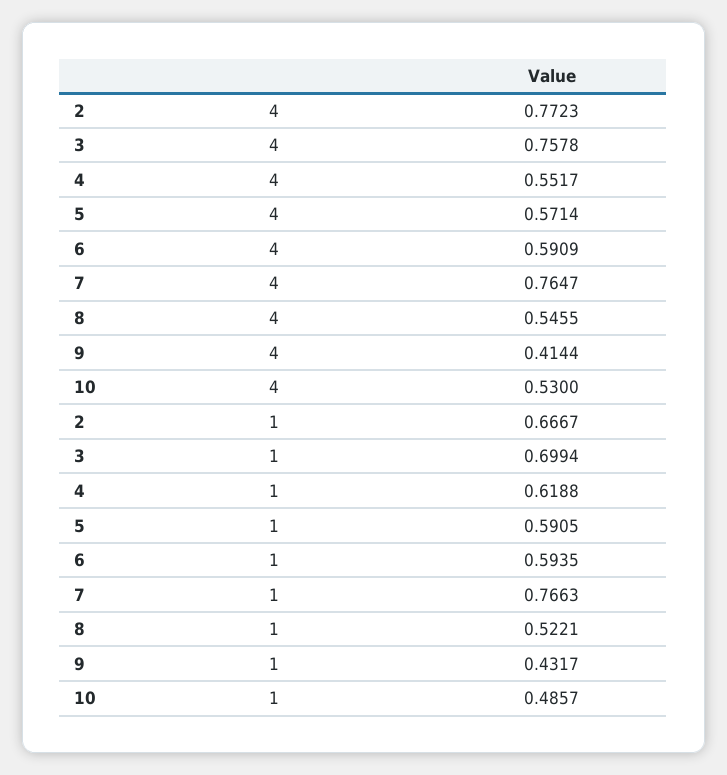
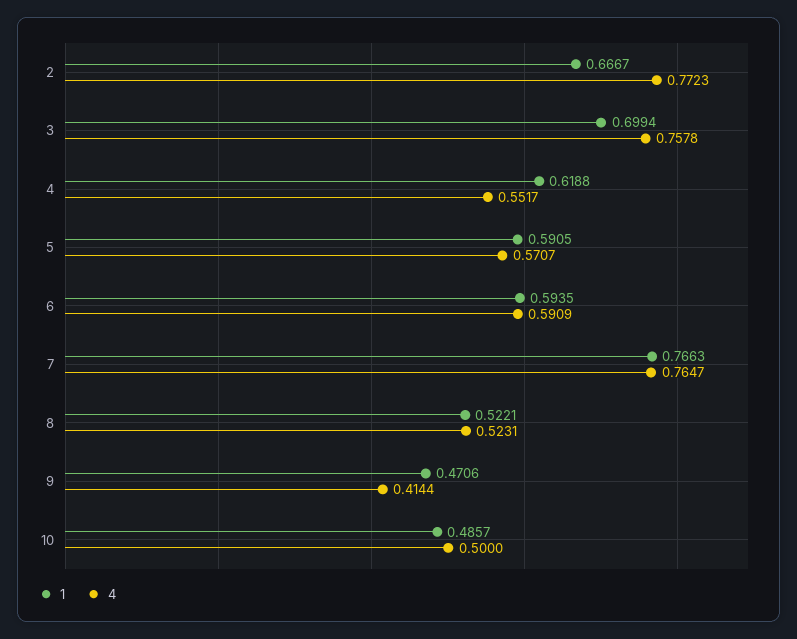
  {
    "4": {
      "2": 0.7723,
      "3": 0.7578,
      "4": 0.5517,
-     "5": 0.5714,
+     "5": 0.5707,
      "6": 0.5909,
      "7": 0.7647,
-     "8": 0.5455,
+     "8": 0.5231,
      "9": 0.4144,
-     "10": 0.53
+     "10": 0.5
    },
    "1": {
      "2": 0.6667,
      "3": 0.6994,
      "4": 0.6188,
      "5": 0.5905,
      "6": 0.5935,
      "7": 0.7663,
      "8": 0.5221,
-     "9": 0.4317,
+     "9": 0.4706,
      "10": 0.4857
    }
  }

